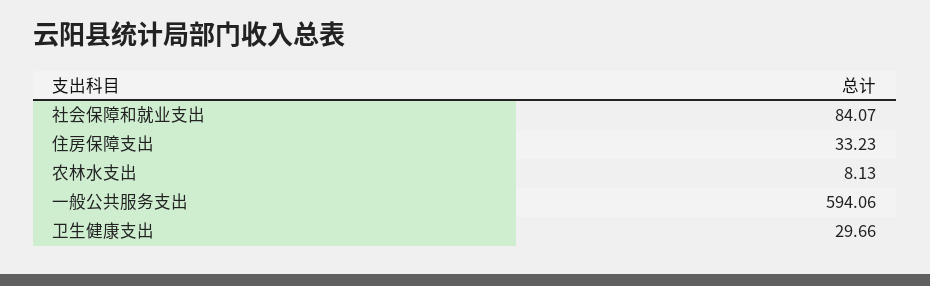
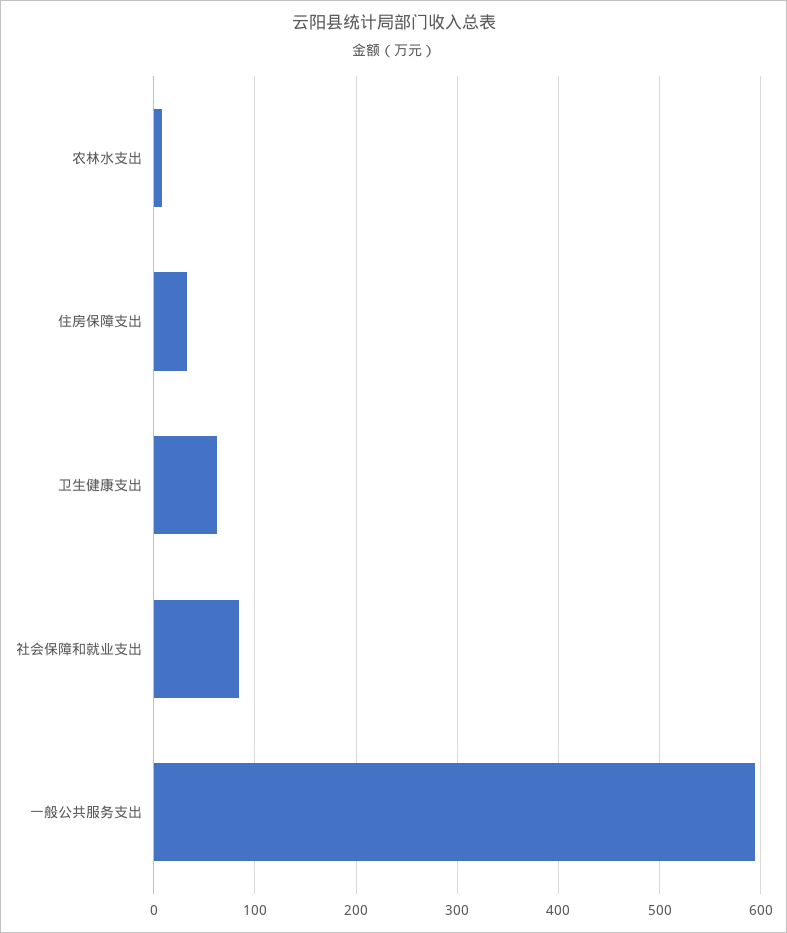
  {
    "社会保障和就业支出": 84.07,
    "住房保障支出": 33.23,
    "农林水支出": 8.13,
    "一般公共服务支出": 594.06,
-   "卫生健康支出": 29.66
+   "卫生健康支出": 60
  }

